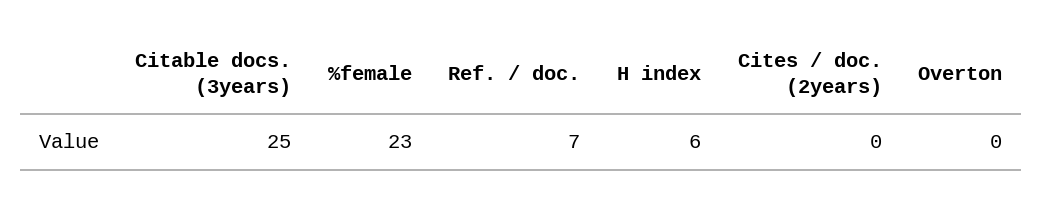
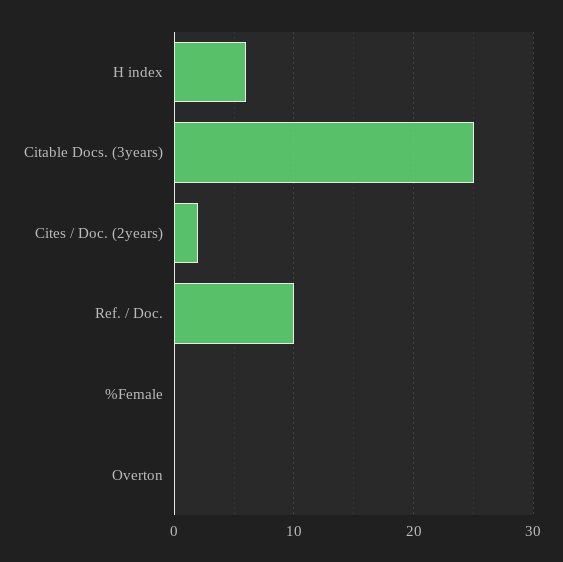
  {
    "Citable docs. (3years)": 25,
-   "%female": 23,
+   "%female": 0,
-   "Ref. / doc.": 7,
+   "Ref. / doc.": 10,
    "H index": 6,
-   "Cites / doc. (2years)": 0,
+   "Cites / doc. (2years)": 2,
    "Overton": 0
  }

